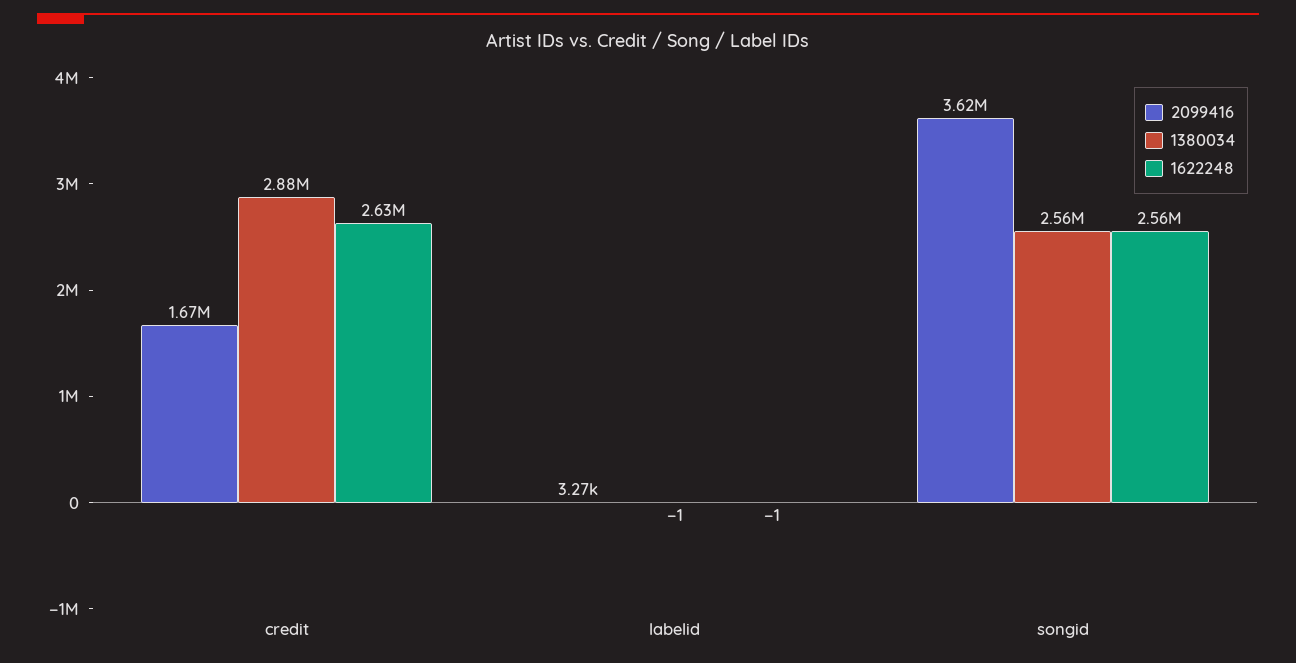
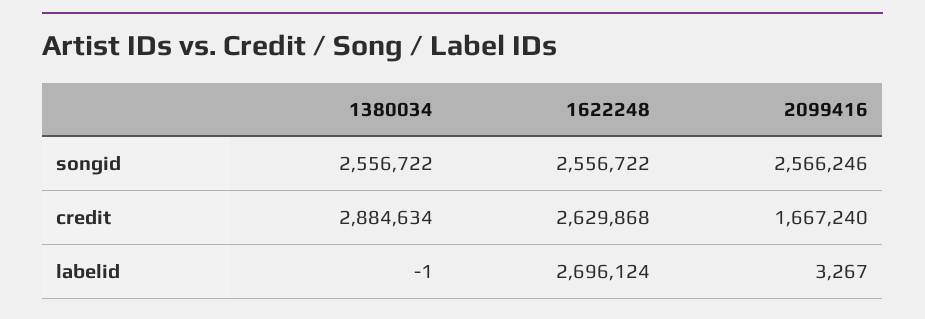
  {
    "2099416": {
      "credit": 1667240,
      "labelid": 3267,
-     "songid": 3620000
+     "songid": 2566246
    },
    "1380034": {
      "credit": 2884634,
      "labelid": -1,
      "songid": 2556722
    },
    "1622248": {
      "credit": 2629868,
-     "labelid": -1,
+     "labelid": 2696124,
      "songid": 2556722
    }
  }

